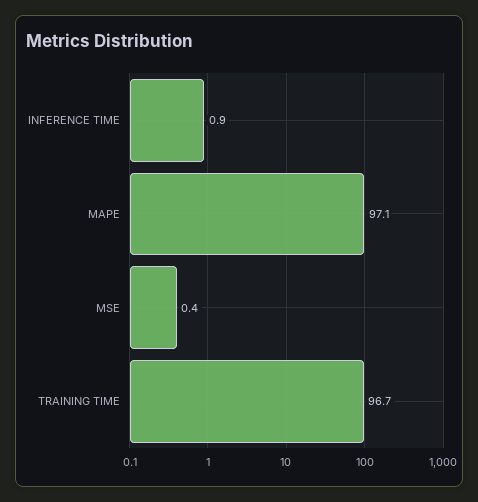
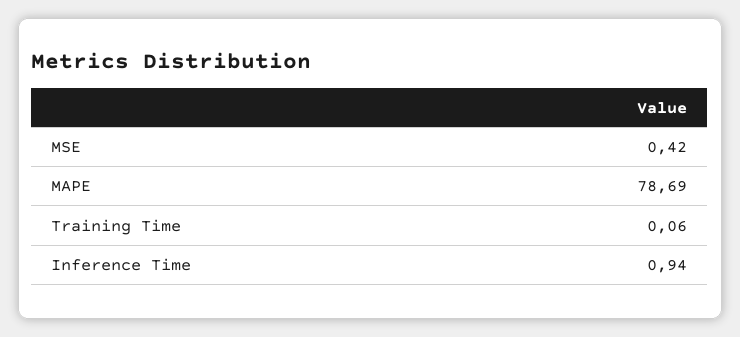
  {
    "INFERENCE TIME": 0.94,
-   "MAPE": 97.1,
+   "MAPE": 78.69,
    "MSE": 0.42,
-   "TRAINING TIME": 96.7
+   "TRAINING TIME": 0.06
  }

